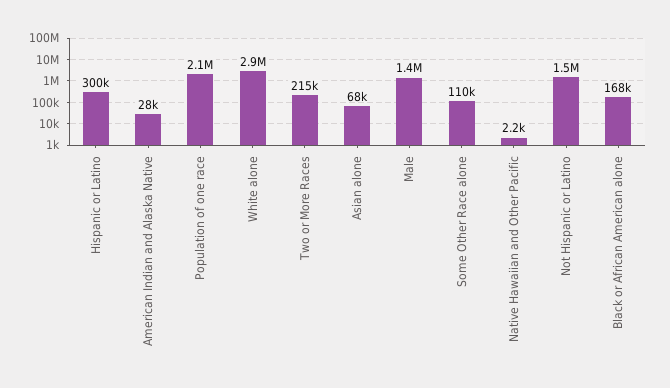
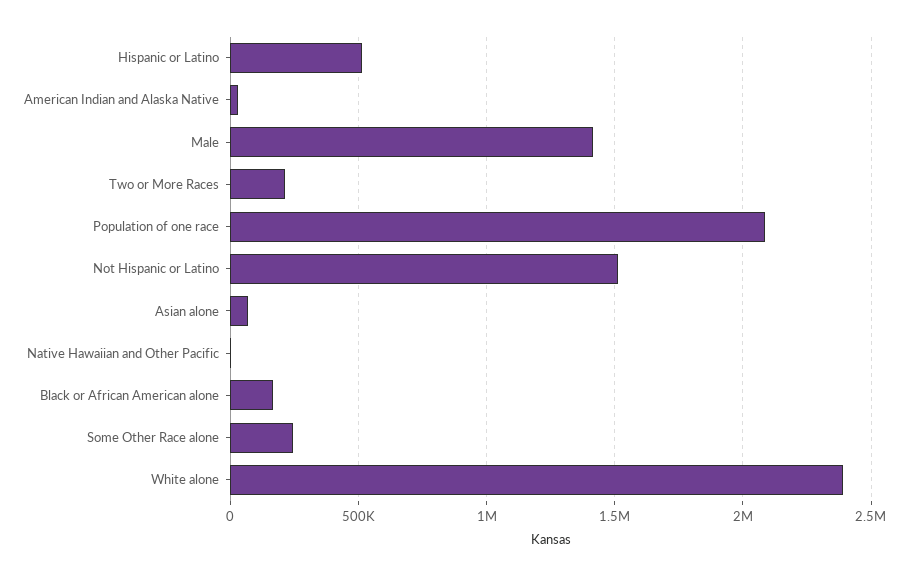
  {
-   "Hispanic or Latino": 300000,
+   "Hispanic or Latino": 500000,
    "American Indian and Alaska Native": 28000,
    "Population of one race": 2100000,
-   "White alone": 2900000,
+   "White alone": 2400000,
    "Two or More Races": 215000,
    "Asian alone": 68000,
    "Male": 1400000,
-   "Some Other Race alone": 110000,
+   "Some Other Race alone": 250000,
    "Native Hawaiian and Other Pacific": 2200,
    "Not Hispanic or Latino": 1500000,
    "Black or African American alone": 168000
  }

